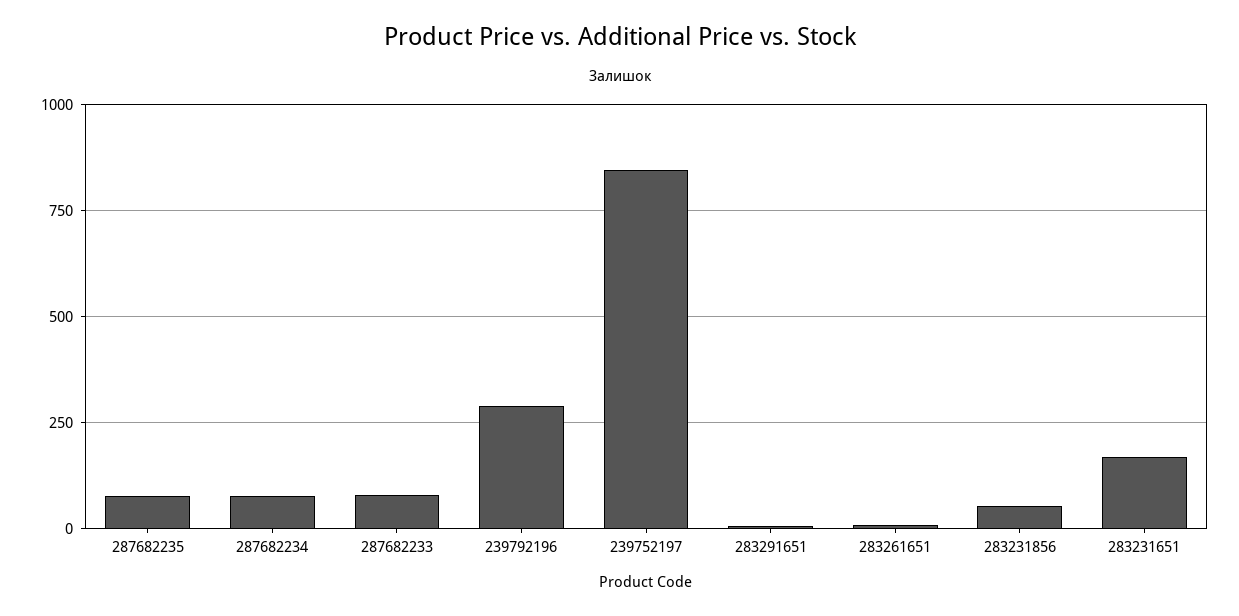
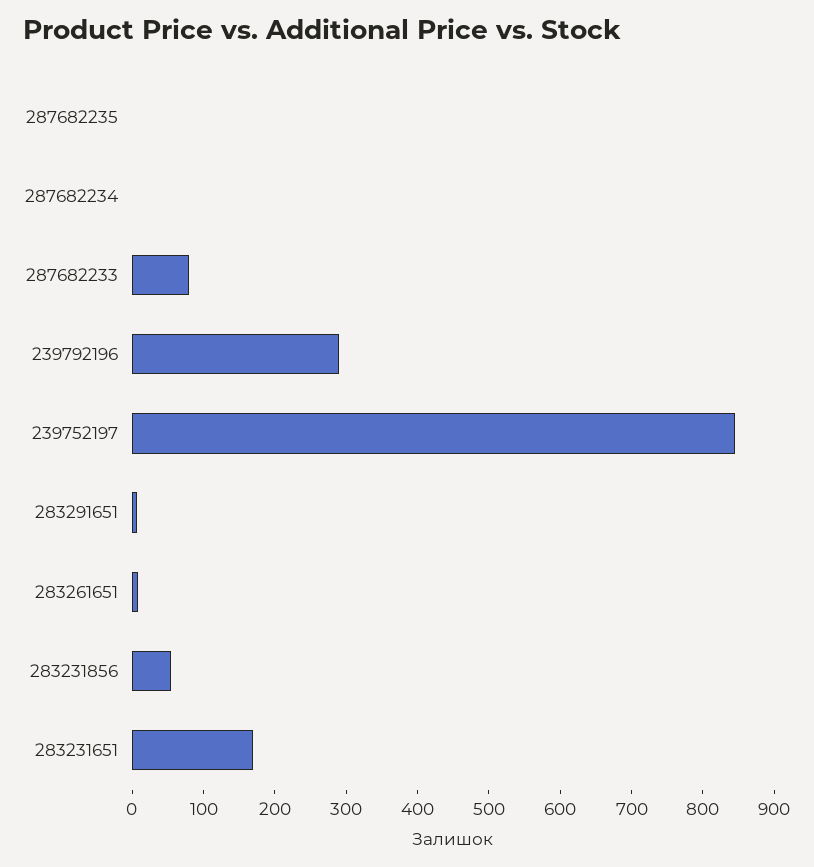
  {
-   "287682235": 75,
+   "287682235": 0,
-   "287682234": 75,
+   "287682234": 0,
    "287682233": 80,
    "239792196": 300,
    "239752197": 840,
    "283291651": 0,
    "283261651": 0,
    "283231856": 60,
    "283231651": 160
  }

